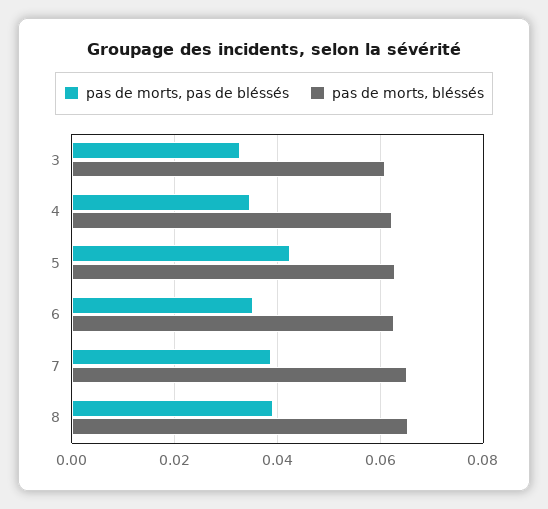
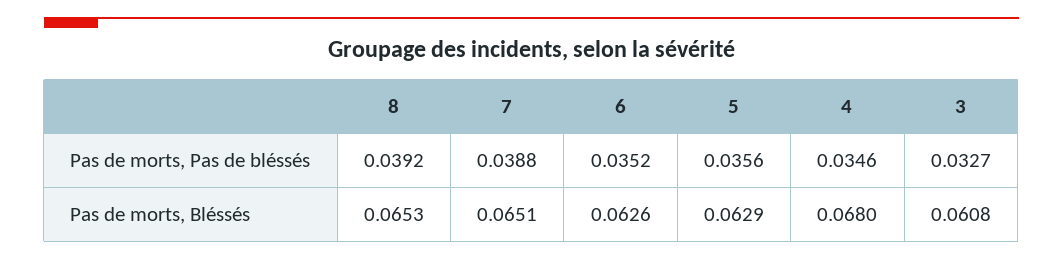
  {
    "pas de morts, pas de bléssés": {
      "3": 0.0327,
      "4": 0.0346,
-     "5": 0.042,
+     "5": 0.0356,
      "6": 0.0352,
      "7": 0.0388,
      "8": 0.0392
    },
    "pas de morts, bléssés": {
      "3": 0.0608,
-     "4": 0.062,
+     "4": 0.068,
      "5": 0.0629,
      "6": 0.0626,
      "7": 0.0651,
      "8": 0.0653
    }
  }

